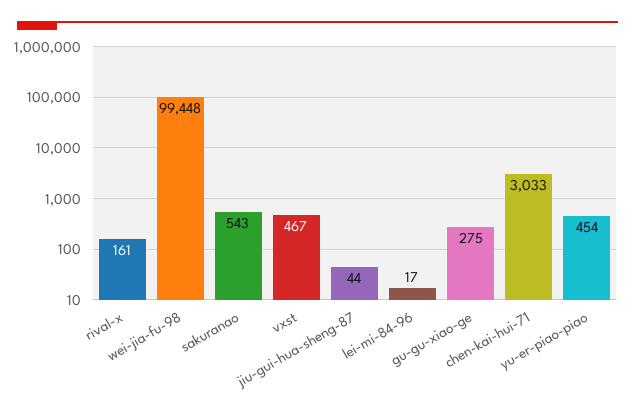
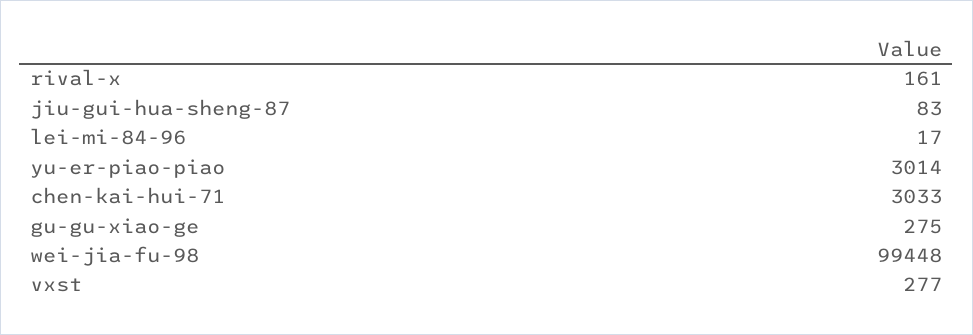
  {
    "rival-x": 161,
    "wei-jia-fu-98": 99448,
-   "sakuranao": 543,
-   "vxst": 467,
+   "vxst": 277,
-   "jiu-gui-hua-sheng-87": 44,
+   "jiu-gui-hua-sheng-87": 83,
    "lei-mi-84-96": 17,
    "gu-gu-xiao-ge": 275,
    "chen-kai-hui-71": 3033,
-   "yu-er-piao-piao": 454
+   "yu-er-piao-piao": 3014
  }

